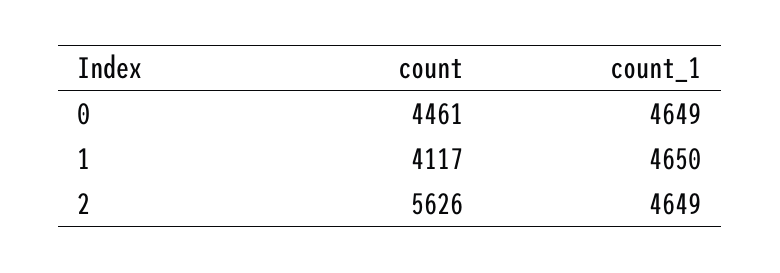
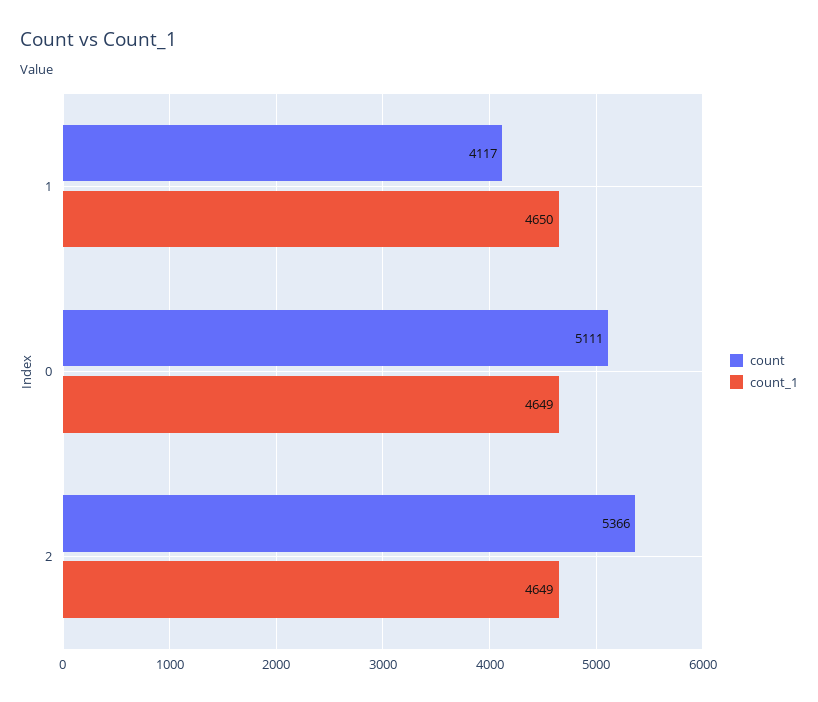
  {
    "count": {
-     "0": 4461,
+     "0": 5111,
      "1": 4117,
-     "2": 5626
+     "2": 5366
    },
    "count_1": {
      "0": 4649,
      "1": 4650,
      "2": 4649
    }
  }

